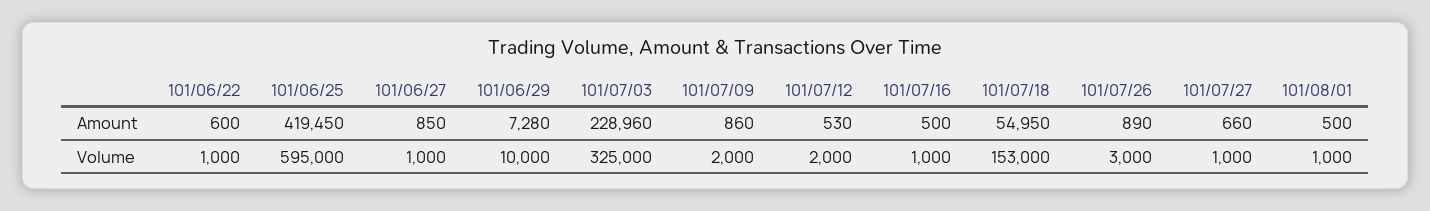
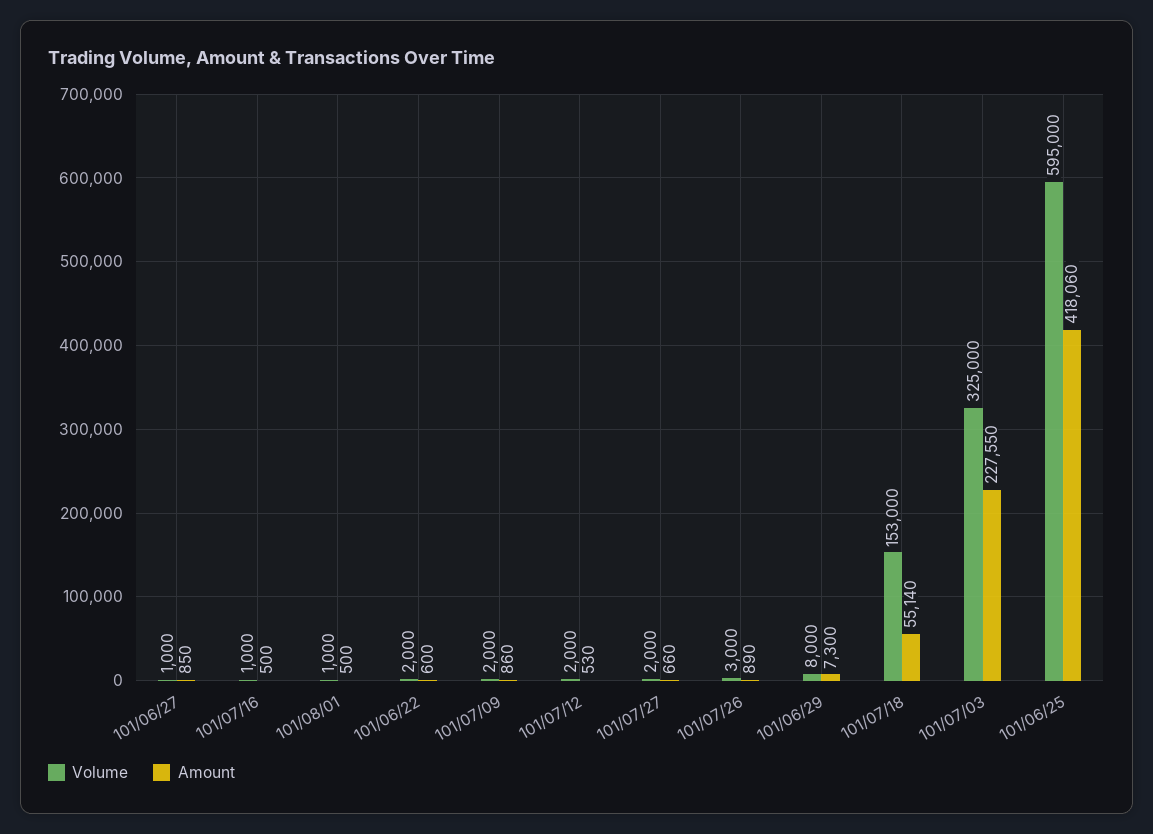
  {
    "Amount": {
      "101/06/22": 600,
-     "101/06/25": 419450,
+     "101/06/25": 418060,
      "101/06/27": 850,
-     "101/06/29": 7280,
+     "101/06/29": 7300,
-     "101/07/03": 228960,
+     "101/07/03": 227550,
      "101/07/09": 860,
      "101/07/12": 530,
      "101/07/16": 500,
-     "101/07/18": 54950,
+     "101/07/18": 55140,
      "101/07/26": 890,
      "101/07/27": 660,
      "101/08/01": 500
    },
    "Volume": {
-     "101/06/22": 1000,
+     "101/06/22": 2000,
      "101/06/25": 595000,
      "101/06/27": 1000,
-     "101/06/29": 10000,
+     "101/06/29": 8000,
      "101/07/03": 325000,
      "101/07/09": 2000,
      "101/07/12": 2000,
      "101/07/16": 1000,
      "101/07/18": 153000,
      "101/07/26": 3000,
-     "101/07/27": 1000,
+     "101/07/27": 2000,
      "101/08/01": 1000
    }
  }

